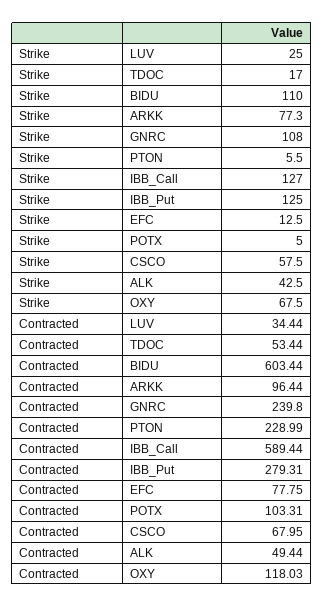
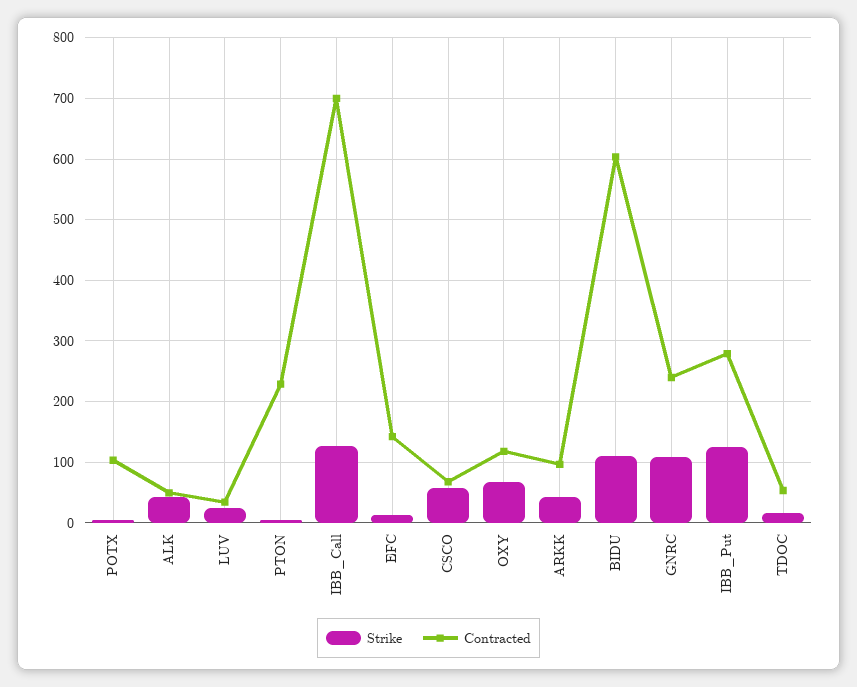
  {
    "Strike": {
      "LUV": 25,
      "TDOC": 17,
      "BIDU": 110,
-     "ARKK": 77.3,
+     "ARKK": 40,
      "GNRC": 108,
      "PTON": 5.5,
      "IBB_Call": 127,
      "IBB_Put": 125,
      "EFC": 12.5,
      "POTX": 5,
      "CSCO": 57.5,
      "ALK": 42.5,
      "OXY": 67.5
    },
    "Contracted": {
      "LUV": 34.44,
      "TDOC": 53.44,
      "BIDU": 603.44,
      "ARKK": 96.44,
      "GNRC": 239.8,
      "PTON": 228.99,
-     "IBB_Call": 589.44,
+     "IBB_Call": 700,
      "IBB_Put": 279.31,
-     "EFC": 77.75,
+     "EFC": 140,
      "POTX": 103.31,
      "CSCO": 67.95,
      "ALK": 49.44,
      "OXY": 118.03
    }
  }

